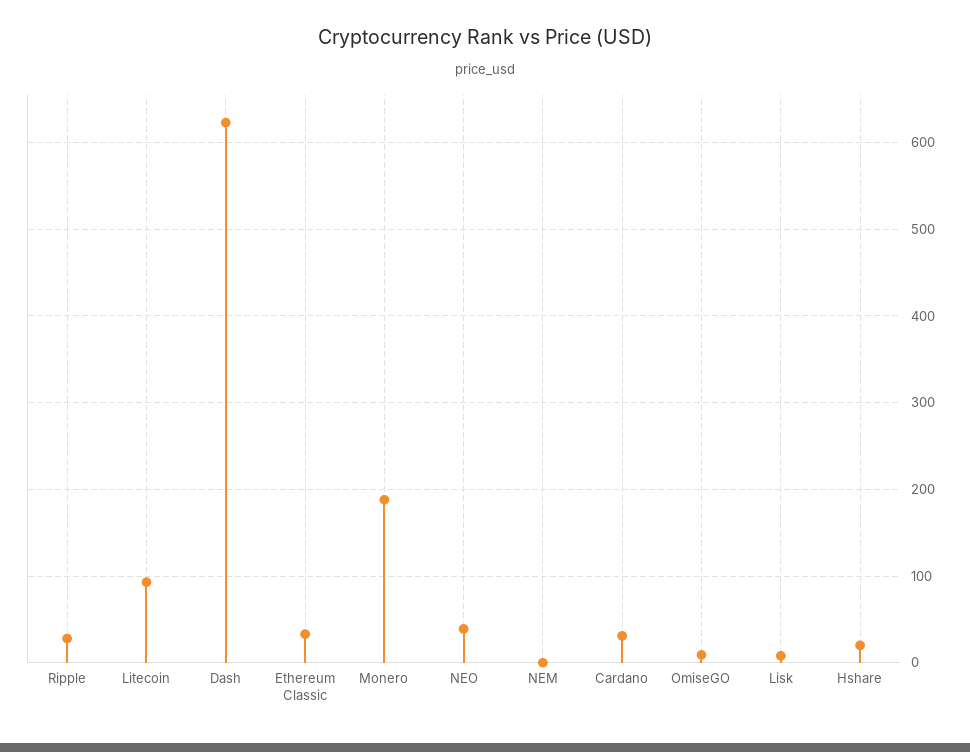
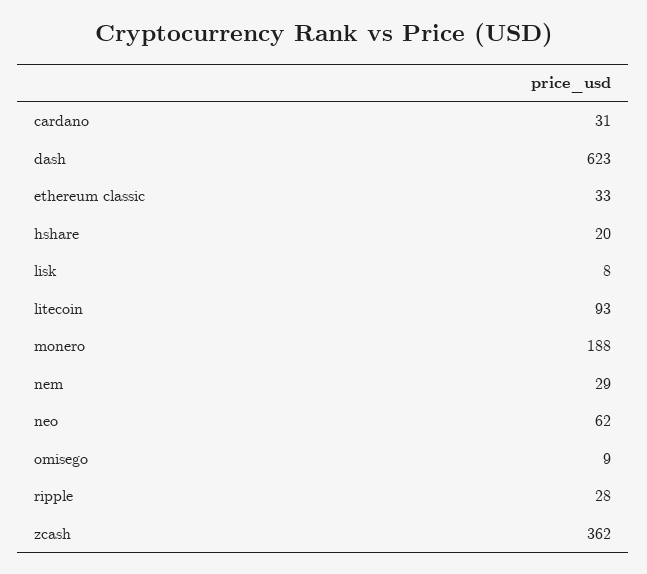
  {
    "Ripple": 28,
    "Litecoin": 93,
    "Dash": 623,
    "Ethereum Classic": 33,
    "Monero": 188,
-   "NEO": 40,
+   "NEO": 62,
-   "NEM": 0,
+   "NEM": 29,
    "Cardano": 31,
    "OmiseGO": 9,
    "Lisk": 8,
-   "Hshare": 20
+   "Hshare": 20,
+   "zcash": 362
  }

